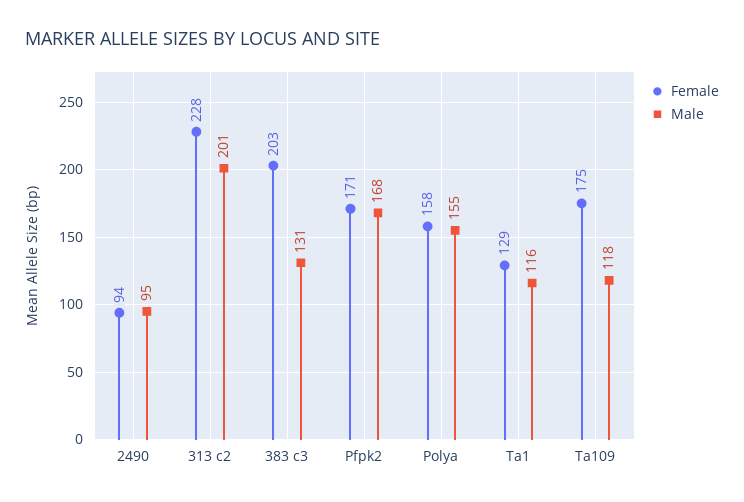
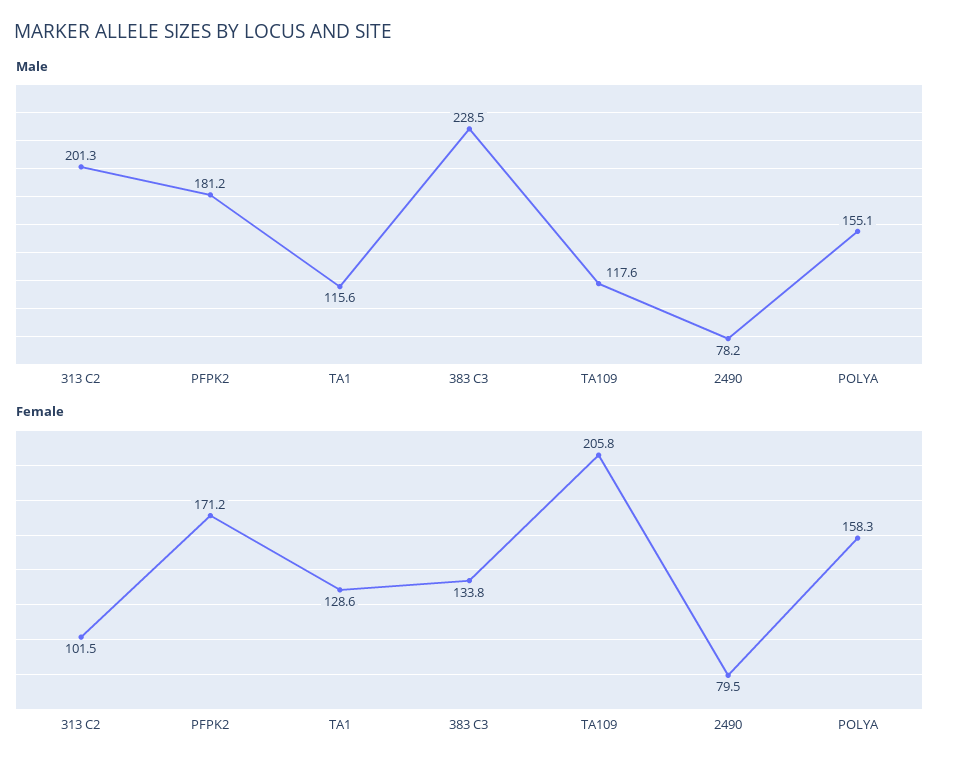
  {
    "Female": {
-     "2490": 94,
+     "2490": 79.5,
-     "313 c2": 228,
+     "313 c2": 101.5,
-     "383 c3": 203,
+     "383 c3": 133.8,
      "Pfpk2": 171.2,
      "Polya": 158.3,
      "Ta1": 128.6,
-     "Ta109": 175
+     "Ta109": 205.8
    },
    "Male": {
-     "2490": 95,
+     "2490": 78.2,
      "313 c2": 201.3,
-     "383 c3": 131,
+     "383 c3": 228.5,
-     "Pfpk2": 168,
+     "Pfpk2": 181.2,
      "Polya": 155.1,
      "Ta1": 115.6,
      "Ta109": 117.6
    }
  }

